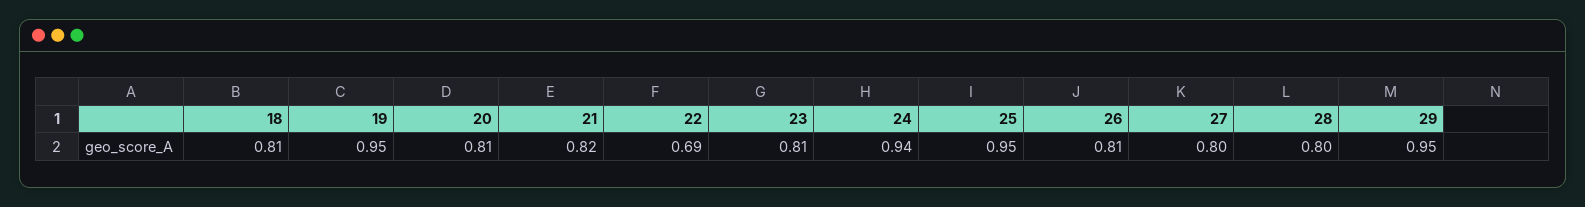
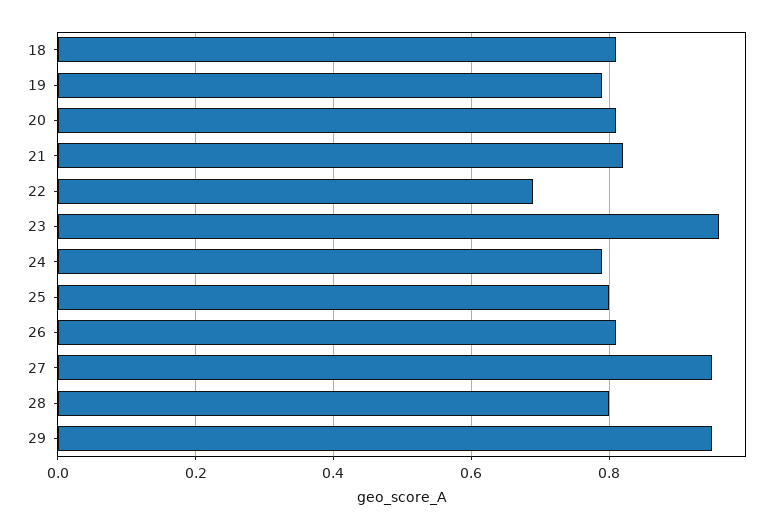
  {
    "18": 0.81,
-   "19": 0.95,
+   "19": 0.8,
    "20": 0.81,
    "21": 0.82,
    "22": 0.69,
-   "23": 0.81,
+   "23": 0.95,
-   "24": 0.94,
+   "24": 0.8,
-   "25": 0.95,
+   "25": 0.8,
    "26": 0.81,
-   "27": 0.8,
+   "27": 0.95,
    "28": 0.8,
    "29": 0.95
  }

